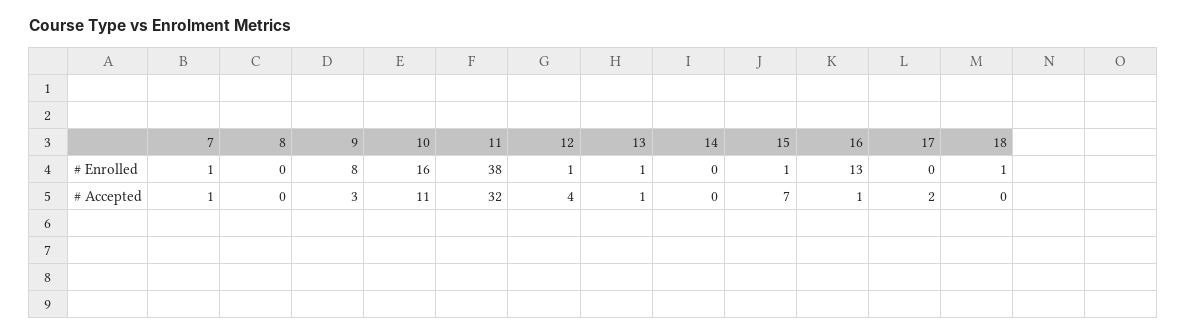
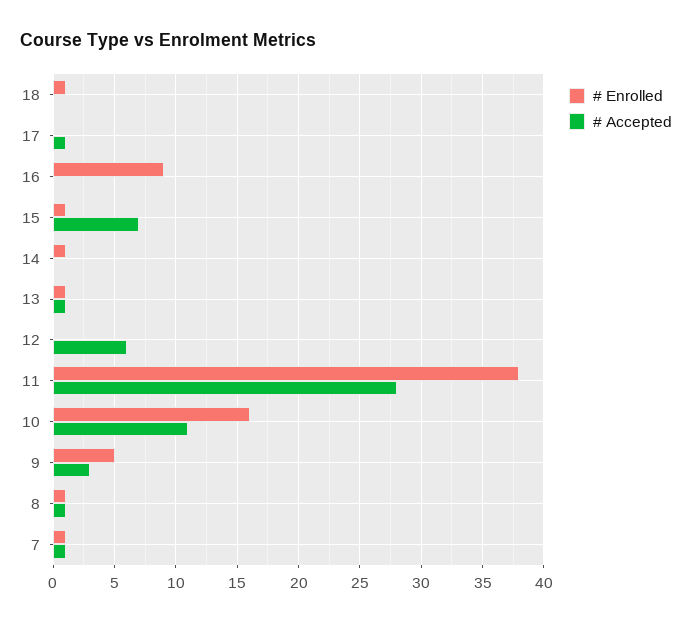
  {
    "# Enrolled": {
      "7": 1,
-     "8": 0,
+     "8": 1,
-     "9": 8,
+     "9": 5,
      "10": 16,
      "11": 38,
-     "12": 1,
+     "12": 0,
      "13": 1,
-     "14": 0,
+     "14": 1,
      "15": 1,
-     "16": 13,
+     "16": 9,
      "17": 0,
      "18": 1
    },
    "# Accepted": {
      "7": 1,
-     "8": 0,
+     "8": 1,
      "9": 3,
      "10": 11,
-     "11": 32,
+     "11": 28,
-     "12": 4,
+     "12": 6,
      "13": 1,
      "14": 0,
      "15": 7,
-     "16": 1,
+     "16": 0,
-     "17": 2,
+     "17": 1,
      "18": 0
    }
  }

